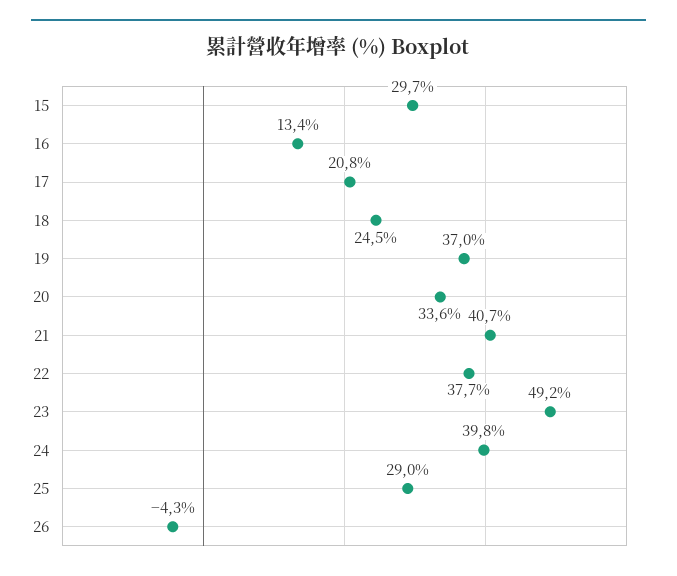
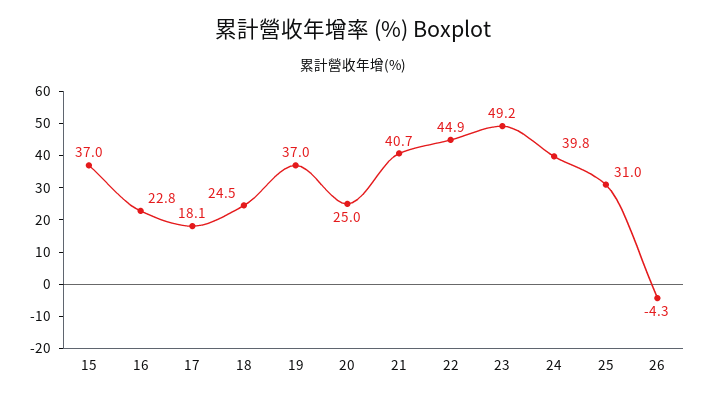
  {
-   "15": 29.7,
+   "15": 37,
-   "16": 13.4,
+   "16": 22.8,
-   "17": 20.8,
+   "17": 18.1,
    "18": 24.5,
    "19": 37,
-   "20": 33.6,
+   "20": 25,
    "21": 40.7,
-   "22": 37.7,
+   "22": 44.9,
    "23": 49.2,
    "24": 39.8,
-   "25": 29,
+   "25": 31,
    "26": -4.3
  }

